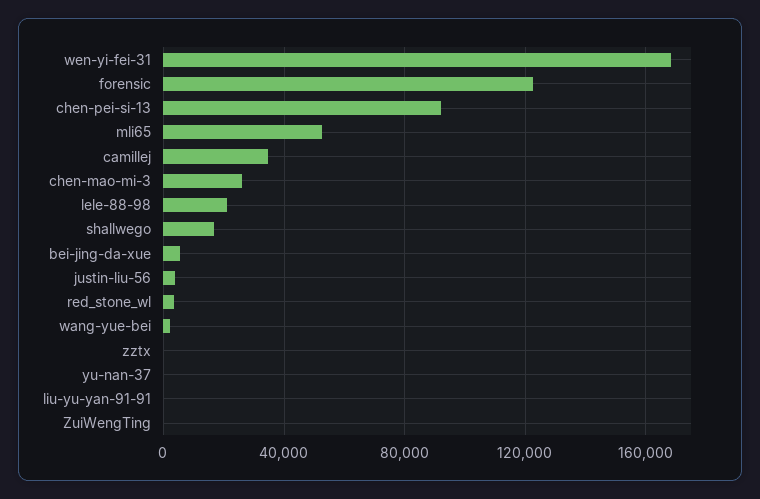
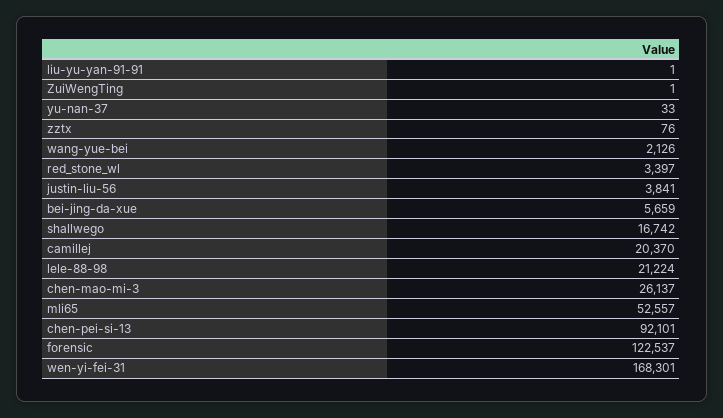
  {
    "wen-yi-fei-31": 168301,
    "forensic": 122537,
    "chen-pei-si-13": 92101,
    "mli65": 52557,
-   "camillej": 35000,
+   "camillej": 20370,
    "chen-mao-mi-3": 26137,
    "lele-88-98": 21224,
    "shallwego": 16742,
    "bei-jing-da-xue": 5659,
    "justin-liu-56": 3841,
    "red_stone_wl": 3397,
    "wang-yue-bei": 2126,
    "zztx": 76,
    "yu-nan-37": 33,
    "liu-yu-yan-91-91": 1,
    "ZuiWengTing": 1
  }

